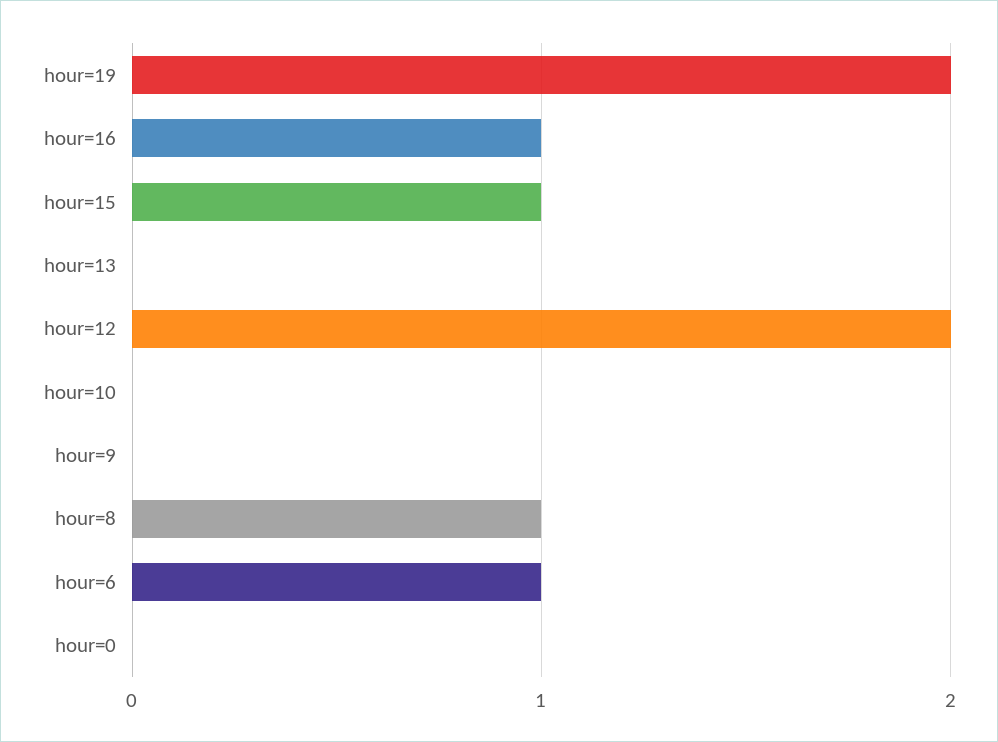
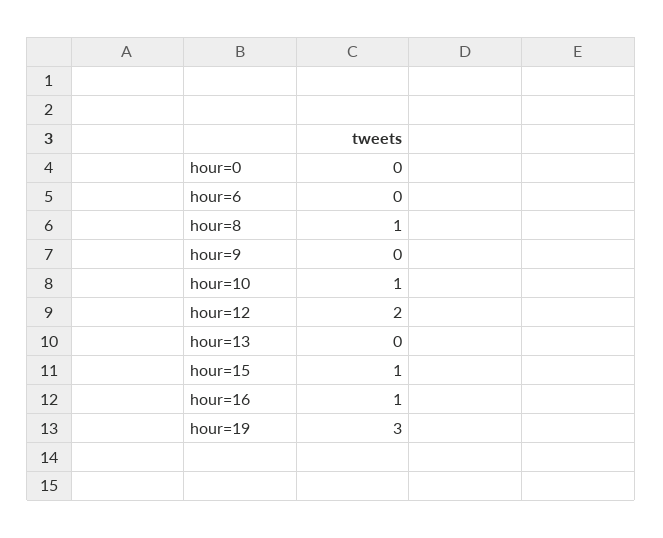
  {
-   "hour=19": 2,
+   "hour=19": 3,
    "hour=16": 1,
    "hour=15": 1,
    "hour=13": 0,
    "hour=12": 2,
-   "hour=10": 0,
+   "hour=10": 1,
    "hour=9": 0,
    "hour=8": 1,
-   "hour=6": 1,
+   "hour=6": 0,
    "hour=0": 0
  }

